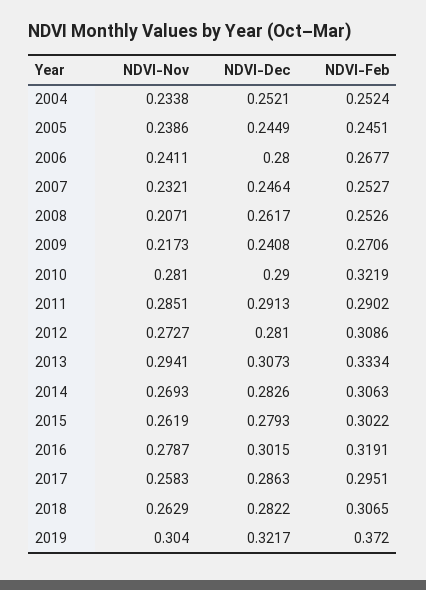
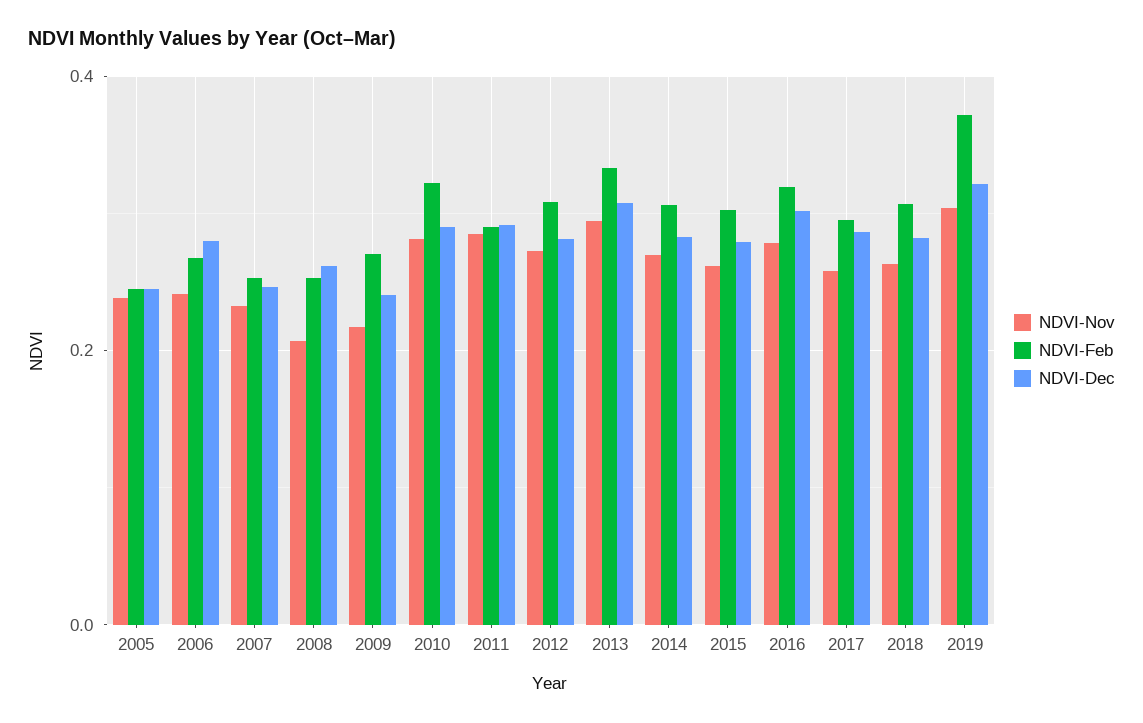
  {
    "NDVI-Nov": {
-     "2004": 0.2338,
      "2005": 0.2386,
      "2006": 0.2411,
      "2007": 0.2321,
      "2008": 0.2071,
      "2009": 0.2173,
      "2010": 0.281,
      "2011": 0.2851,
      "2012": 0.2727,
      "2013": 0.2941,
      "2014": 0.2693,
      "2015": 0.2619,
      "2016": 0.2787,
      "2017": 0.2583,
      "2018": 0.2629,
      "2019": 0.304
    },
    "NDVI-Dec": {
-     "2004": 0.2521,
      "2005": 0.2449,
      "2006": 0.28,
      "2007": 0.2464,
      "2008": 0.2617,
      "2009": 0.2408,
      "2010": 0.29,
      "2011": 0.2913,
      "2012": 0.281,
      "2013": 0.3073,
      "2014": 0.2826,
      "2015": 0.2793,
      "2016": 0.3015,
      "2017": 0.2863,
      "2018": 0.2822,
      "2019": 0.3217
    },
    "NDVI-Feb": {
-     "2004": 0.2524,
      "2005": 0.2451,
      "2006": 0.2677,
      "2007": 0.2527,
      "2008": 0.2526,
      "2009": 0.2706,
      "2010": 0.3219,
      "2011": 0.2902,
      "2012": 0.3086,
      "2013": 0.3334,
      "2014": 0.3063,
      "2015": 0.3022,
      "2016": 0.3191,
      "2017": 0.2951,
      "2018": 0.3065,
      "2019": 0.372
    }
  }

